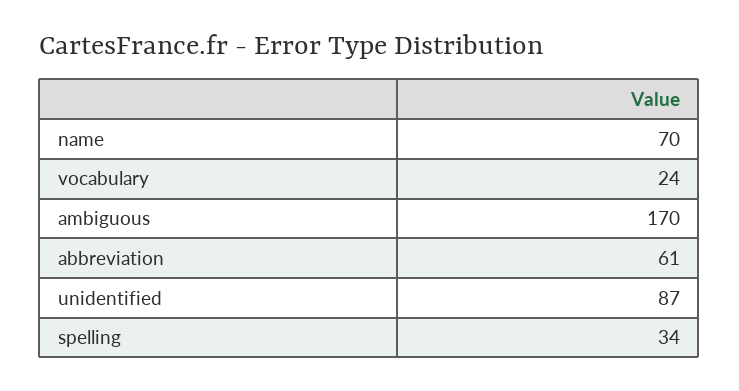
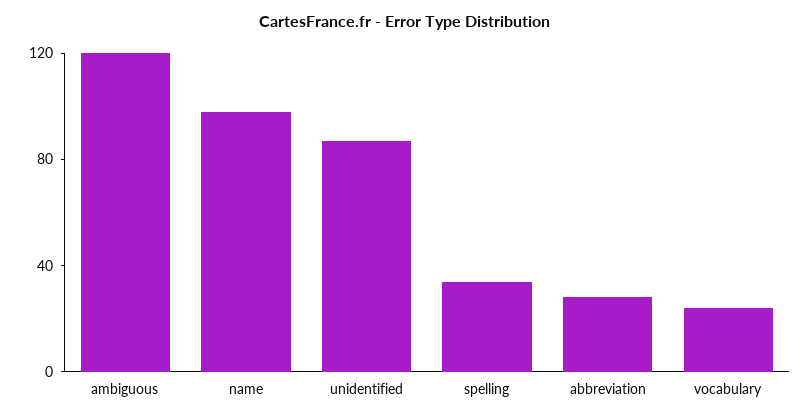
  {
-   "name": 70,
+   "name": 100,
    "vocabulary": 24,
-   "ambiguous": 170,
+   "ambiguous": 120,
-   "abbreviation": 61,
+   "abbreviation": 30,
    "unidentified": 87,
    "spelling": 34
  }

